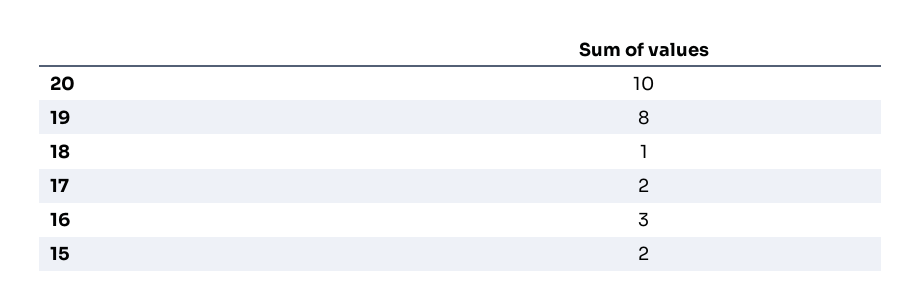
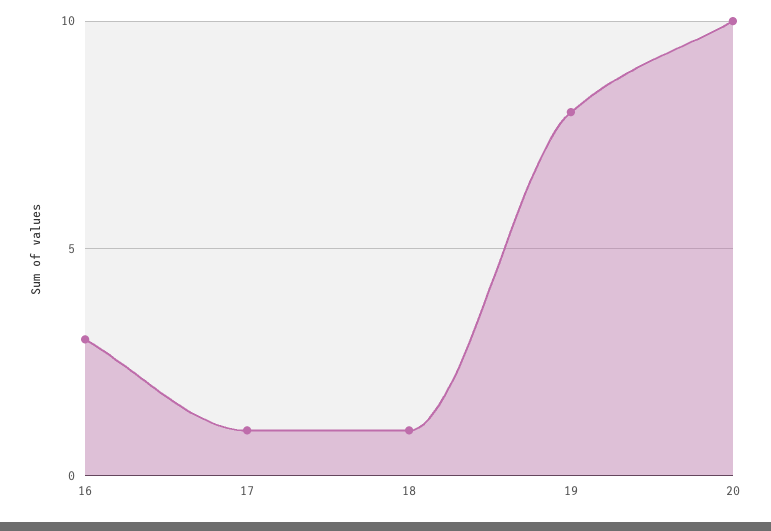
  {
    "20": 10,
    "19": 8,
    "18": 1,
-   "17": 2,
+   "17": 1,
-   "16": 3,
+   "16": 3
-   "15": 2
  }

